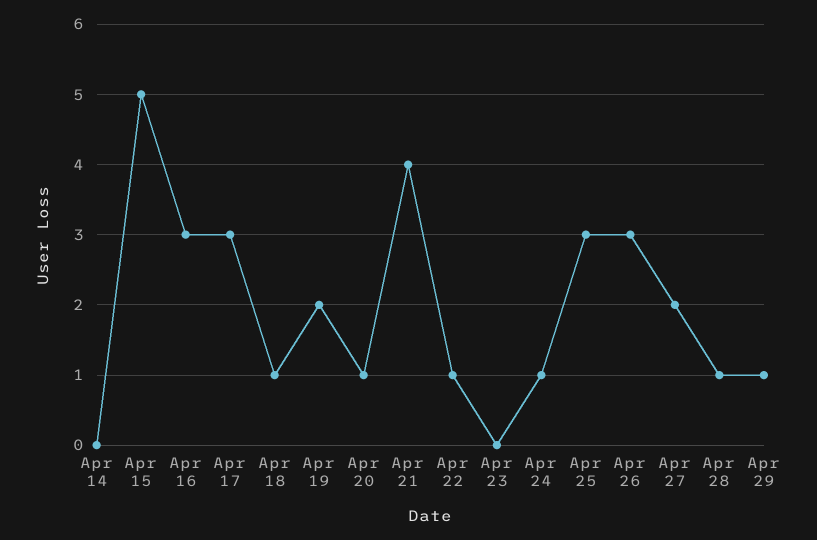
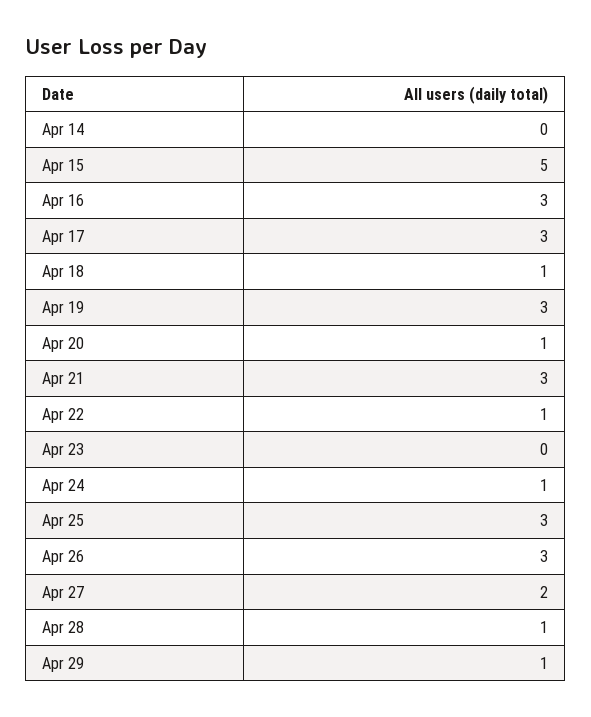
  {
    "Apr 14": 0,
    "Apr 15": 5,
    "Apr 16": 3,
    "Apr 17": 3,
    "Apr 18": 1,
-   "Apr 19": 2,
+   "Apr 19": 3,
    "Apr 20": 1,
-   "Apr 21": 4,
+   "Apr 21": 3,
    "Apr 22": 1,
    "Apr 23": 0,
    "Apr 24": 1,
    "Apr 25": 3,
    "Apr 26": 3,
    "Apr 27": 2,
    "Apr 28": 1,
    "Apr 29": 1
  }

